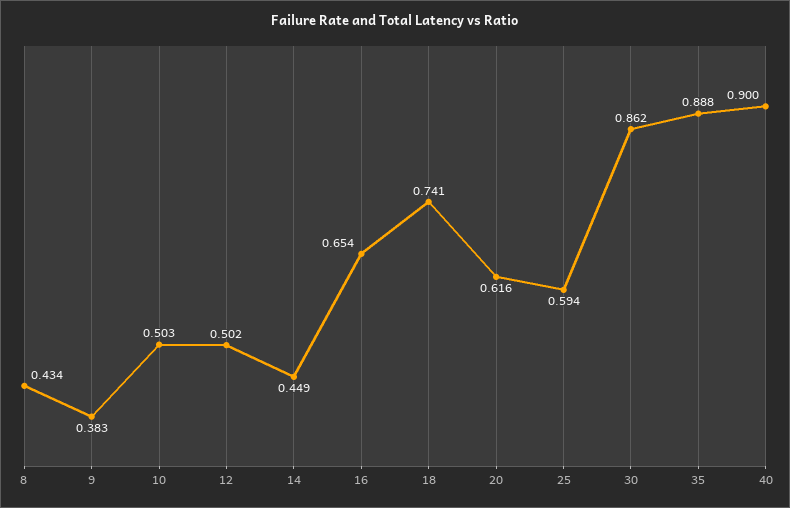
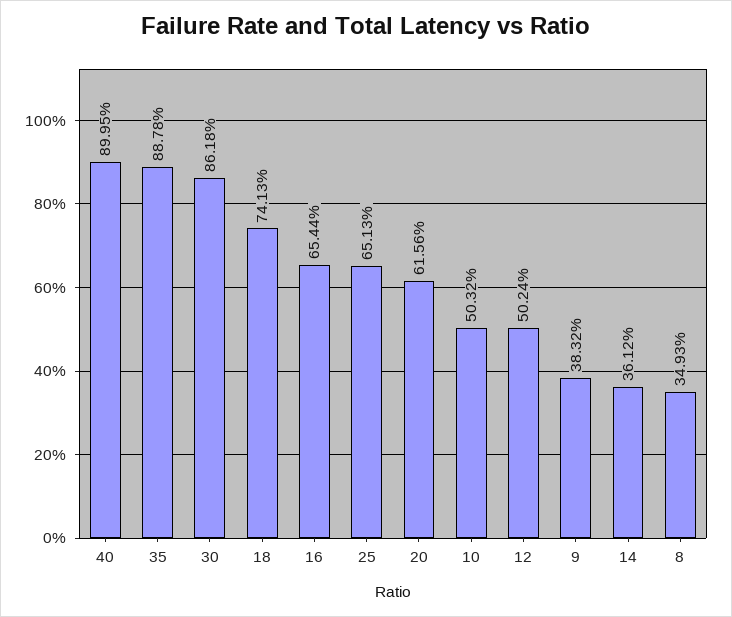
  {
-   "8": 0.434,
+   "8": 0.3493,
    "9": 0.3832,
    "10": 0.5032,
    "12": 0.5024,
-   "14": 0.449,
+   "14": 0.3612,
    "16": 0.6544,
    "18": 0.7413,
    "20": 0.6156,
-   "25": 0.594,
+   "25": 0.6513,
    "30": 0.8618,
    "35": 0.8878,
    "40": 0.8995
  }

